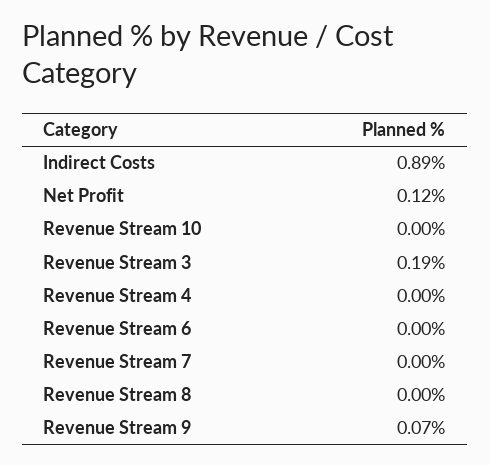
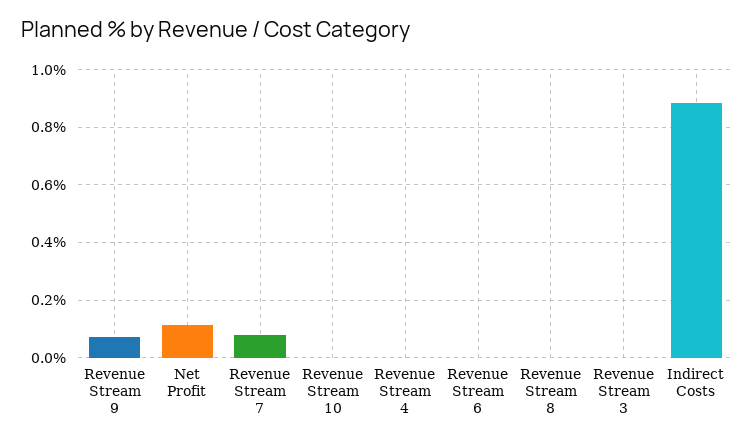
  {
    "Indirect Costs": 0.89,
    "Net Profit": 0.12,
    "Revenue Stream 10": 0,
-   "Revenue Stream 3": 0.19,
+   "Revenue Stream 3": 0,
    "Revenue Stream 4": 0,
    "Revenue Stream 6": 0,
-   "Revenue Stream 7": 0,
+   "Revenue Stream 7": 0.075,
    "Revenue Stream 8": 0,
    "Revenue Stream 9": 0.07
  }

